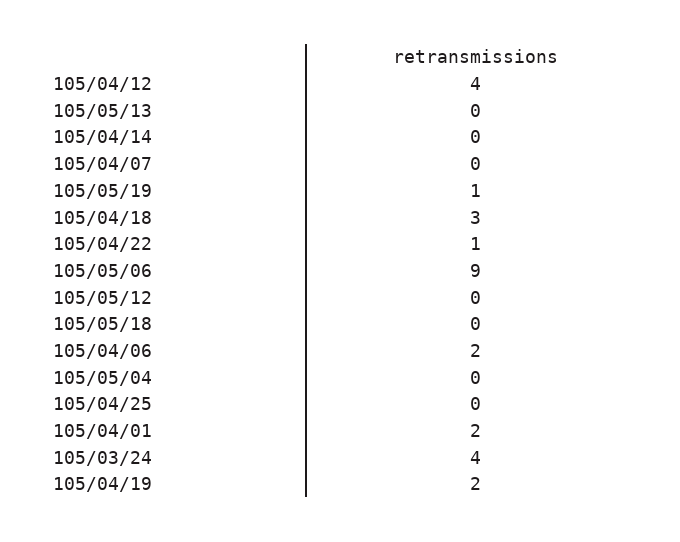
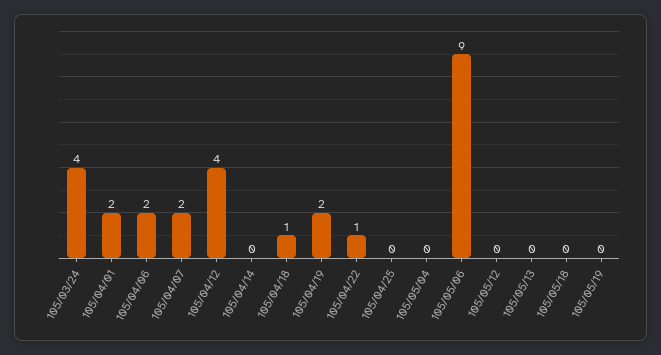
  {
    "105/04/12": 4,
    "105/05/13": 0,
    "105/04/14": 0,
-   "105/04/07": 0,
+   "105/04/07": 2,
-   "105/05/19": 1,
+   "105/05/19": 0,
-   "105/04/18": 3,
+   "105/04/18": 1,
    "105/04/22": 1,
    "105/05/06": 9,
    "105/05/12": 0,
    "105/05/18": 0,
    "105/04/06": 2,
    "105/05/04": 0,
    "105/04/25": 0,
    "105/04/01": 2,
    "105/03/24": 4,
    "105/04/19": 2
  }

